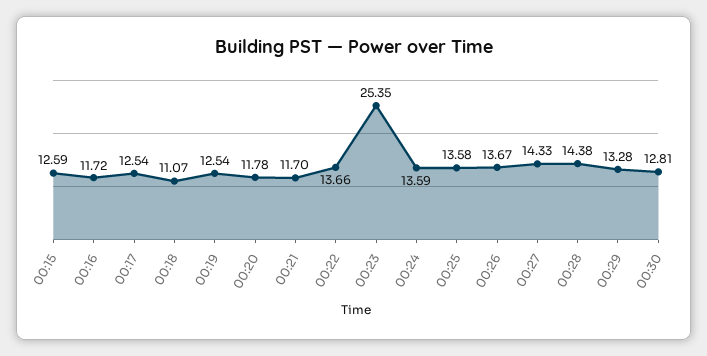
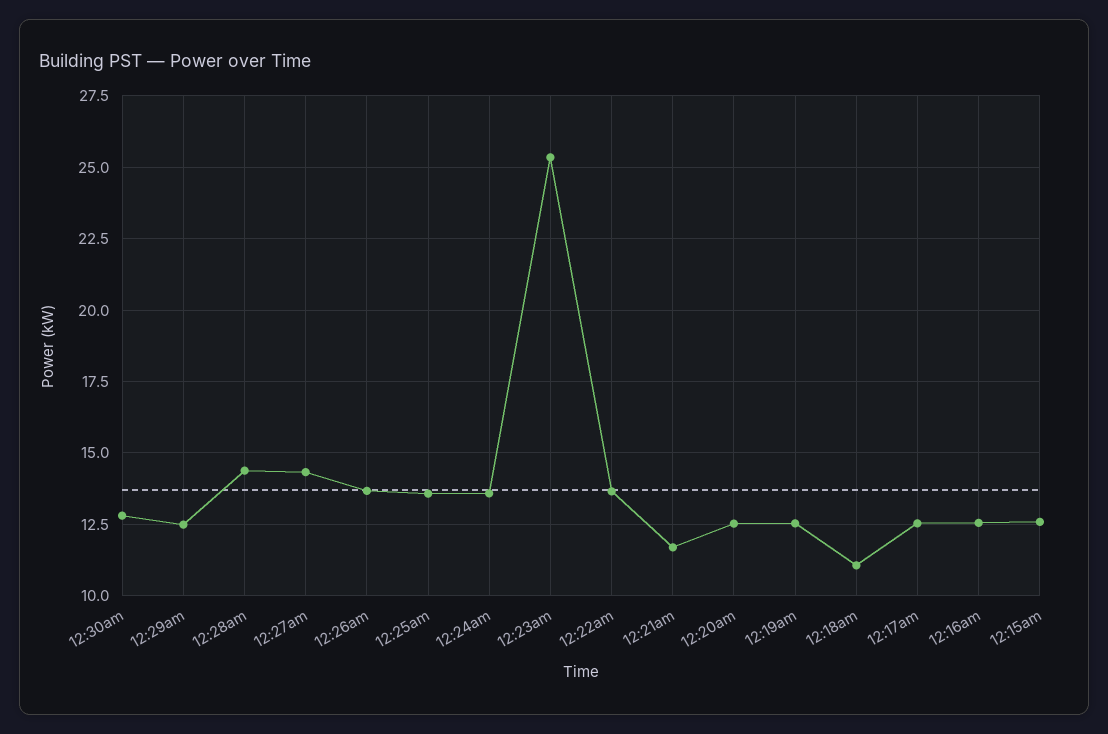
  {
    "00:15": 12.59,
-   "00:16": 11.72,
+   "00:16": 12.5,
    "00:17": 12.54,
    "00:18": 11.07,
    "00:19": 12.54,
-   "00:20": 11.78,
+   "00:20": 12.5,
    "00:21": 11.7,
    "00:22": 13.66,
    "00:23": 25.35,
    "00:24": 13.59,
    "00:25": 13.58,
    "00:26": 13.67,
    "00:27": 14.33,
    "00:28": 14.38,
-   "00:29": 13.28,
+   "00:29": 12.5,
    "00:30": 12.81
  }

